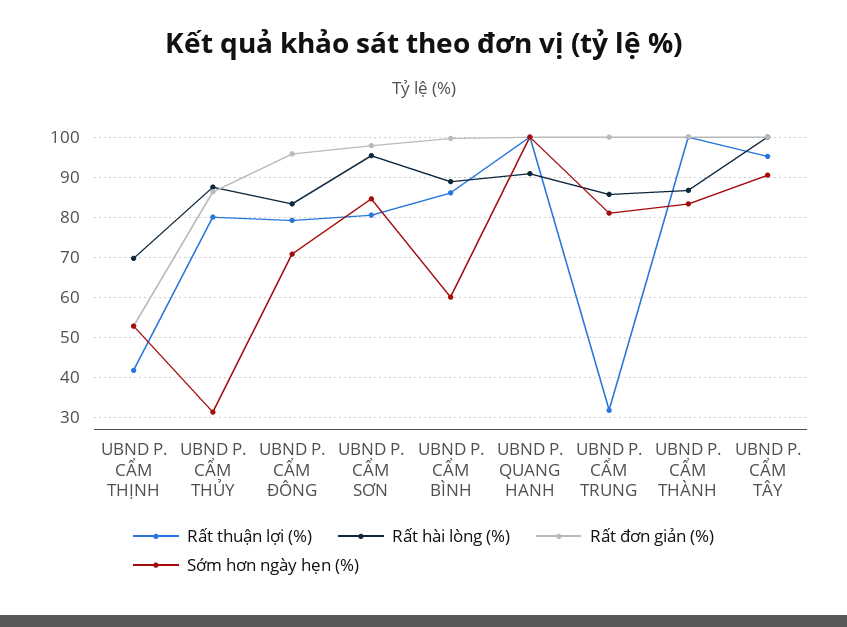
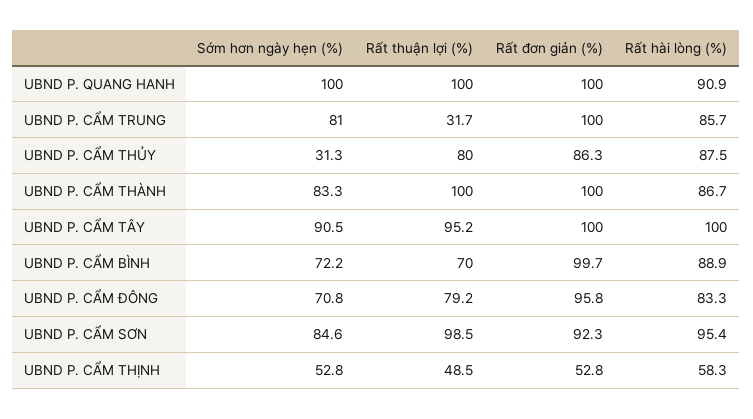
  {
    "Rất thuận lợi (%)": {
-     "UBND P. CẨM THỊNH": 42,
+     "UBND P. CẨM THỊNH": 48.5,
      "UBND P. CẨM THỦY": 80,
      "UBND P. CẨM ĐÔNG": 79.2,
-     "UBND P. CẨM SƠN": 80,
+     "UBND P. CẨM SƠN": 98.5,
-     "UBND P. CẨM BÌNH": 86,
+     "UBND P. CẨM BÌNH": 70,
      "UBND P. QUANG HANH": 100,
      "UBND P. CẨM TRUNG": 31.7,
      "UBND P. CẨM THÀNH": 100,
      "UBND P. CẨM TÂY": 95.2
    },
    "Rất hài lòng (%)": {
-     "UBND P. CẨM THỊNH": 70,
+     "UBND P. CẨM THỊNH": 58.3,
      "UBND P. CẨM THỦY": 87.5,
      "UBND P. CẨM ĐÔNG": 83.3,
      "UBND P. CẨM SƠN": 95.4,
      "UBND P. CẨM BÌNH": 88.9,
      "UBND P. QUANG HANH": 90.9,
      "UBND P. CẨM TRUNG": 85.7,
      "UBND P. CẨM THÀNH": 86.7,
      "UBND P. CẨM TÂY": 100
    },
    "Rất đơn giản (%)": {
      "UBND P. CẨM THỊNH": 52.8,
      "UBND P. CẨM THỦY": 86.3,
      "UBND P. CẨM ĐÔNG": 95.8,
-     "UBND P. CẨM SƠN": 98,
+     "UBND P. CẨM SƠN": 92.3,
      "UBND P. CẨM BÌNH": 99.7,
      "UBND P. QUANG HANH": 100,
      "UBND P. CẨM TRUNG": 100,
      "UBND P. CẨM THÀNH": 100,
      "UBND P. CẨM TÂY": 100
    },
    "Sớm hơn ngày hẹn (%)": {
      "UBND P. CẨM THỊNH": 52.8,
      "UBND P. CẨM THỦY": 31.3,
      "UBND P. CẨM ĐÔNG": 70.8,
      "UBND P. CẨM SƠN": 84.6,
-     "UBND P. CẨM BÌNH": 60,
+     "UBND P. CẨM BÌNH": 72.2,
      "UBND P. QUANG HANH": 100,
      "UBND P. CẨM TRUNG": 81,
      "UBND P. CẨM THÀNH": 83.3,
      "UBND P. CẨM TÂY": 90.5
    }
  }

